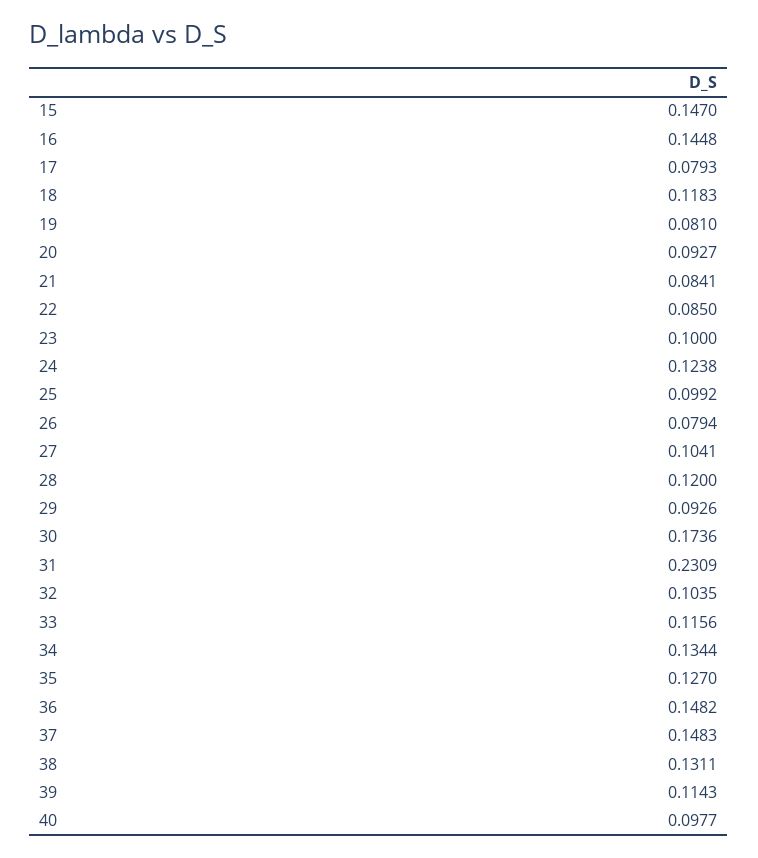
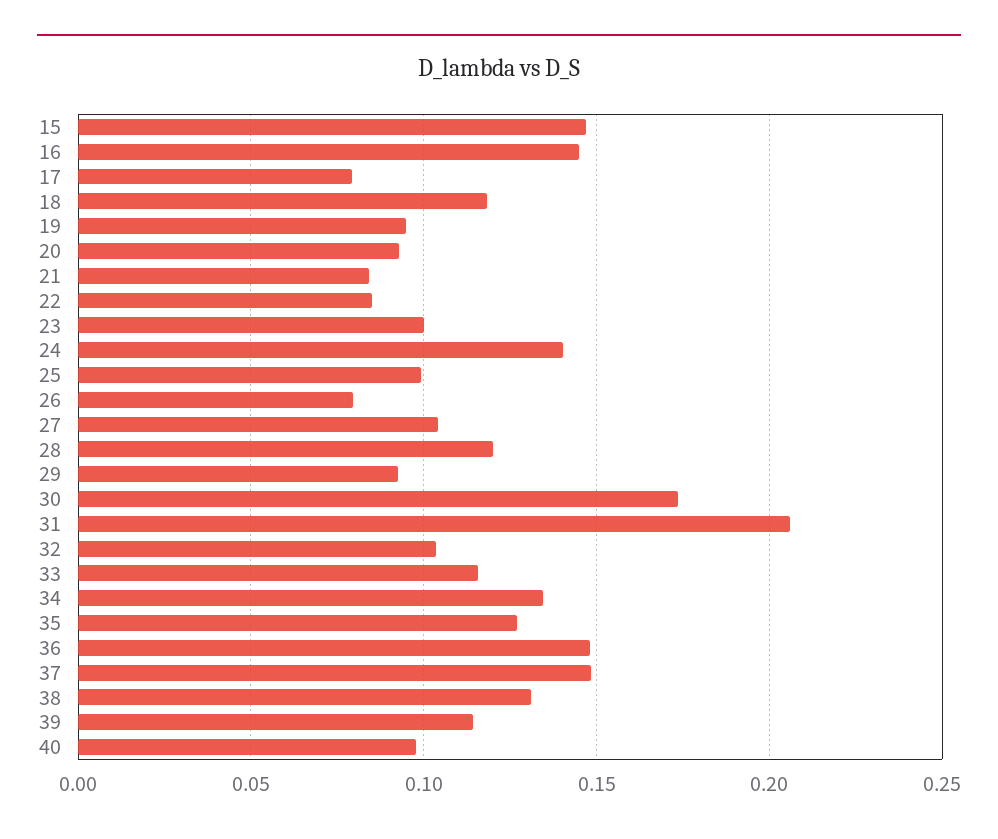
  {
    "15": 0.147,
    "16": 0.1448,
    "17": 0.0793,
    "18": 0.1183,
-   "19": 0.081,
+   "19": 0.095,
    "20": 0.0927,
    "21": 0.0841,
    "22": 0.085,
    "23": 0.1,
-   "24": 0.1238,
+   "24": 0.14,
    "25": 0.0992,
    "26": 0.0794,
    "27": 0.1041,
    "28": 0.12,
    "29": 0.0926,
    "30": 0.1736,
-   "31": 0.2309,
+   "31": 0.205,
    "32": 0.1035,
    "33": 0.1156,
    "34": 0.1344,
    "35": 0.127,
    "36": 0.1482,
    "37": 0.1483,
    "38": 0.1311,
    "39": 0.1143,
    "40": 0.0977
  }

